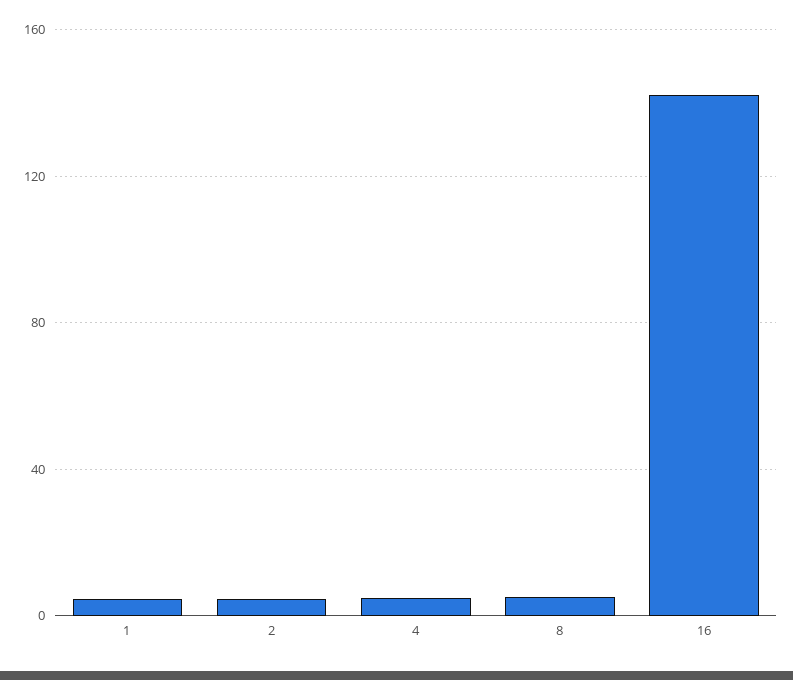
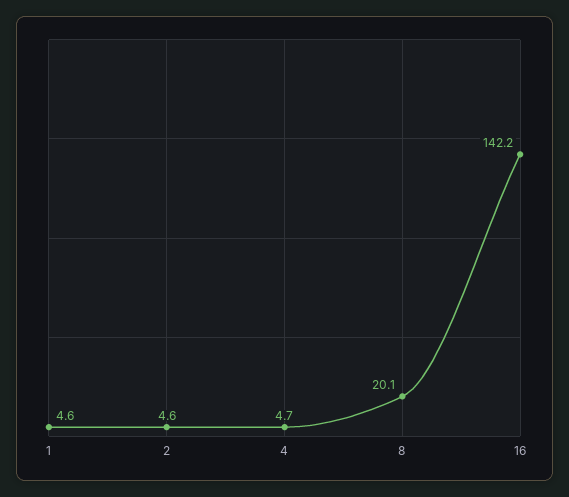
  {
    "1": 4.6,
    "2": 4.6,
    "4": 4.7,
-   "8": 5,
+   "8": 20.1,
    "16": 142.2
  }

